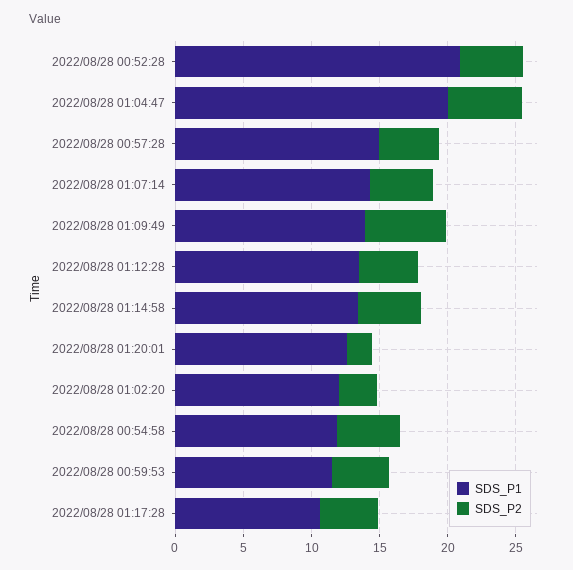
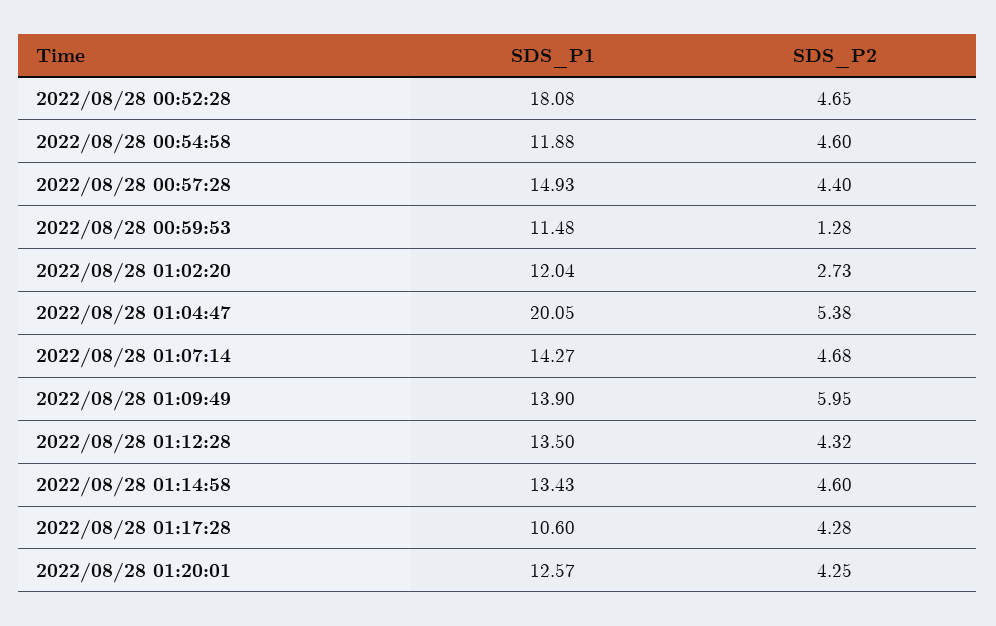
  {
    "SDS_P1": {
-     "2022/08/28 00:52:28": 21,
+     "2022/08/28 00:52:28": 18.08,
      "2022/08/28 01:04:47": 20.05,
      "2022/08/28 00:57:28": 14.93,
      "2022/08/28 01:07:14": 14.27,
      "2022/08/28 01:09:49": 13.9,
      "2022/08/28 01:12:28": 13.5,
      "2022/08/28 01:14:58": 13.43,
      "2022/08/28 01:20:01": 12.57,
      "2022/08/28 01:02:20": 12.04,
      "2022/08/28 00:54:58": 11.88,
      "2022/08/28 00:59:53": 11.48,
      "2022/08/28 01:17:28": 10.6
    },
    "SDS_P2": {
      "2022/08/28 00:52:28": 4.65,
      "2022/08/28 01:04:47": 5.38,
      "2022/08/28 00:57:28": 4.4,
      "2022/08/28 01:07:14": 4.68,
      "2022/08/28 01:09:49": 5.95,
      "2022/08/28 01:12:28": 4.32,
      "2022/08/28 01:14:58": 4.6,
-     "2022/08/28 01:20:01": 2,
+     "2022/08/28 01:20:01": 4.25,
      "2022/08/28 01:02:20": 2.73,
      "2022/08/28 00:54:58": 4.6,
-     "2022/08/28 00:59:53": 4,
+     "2022/08/28 00:59:53": 1.28,
      "2022/08/28 01:17:28": 4.28
    }
  }

